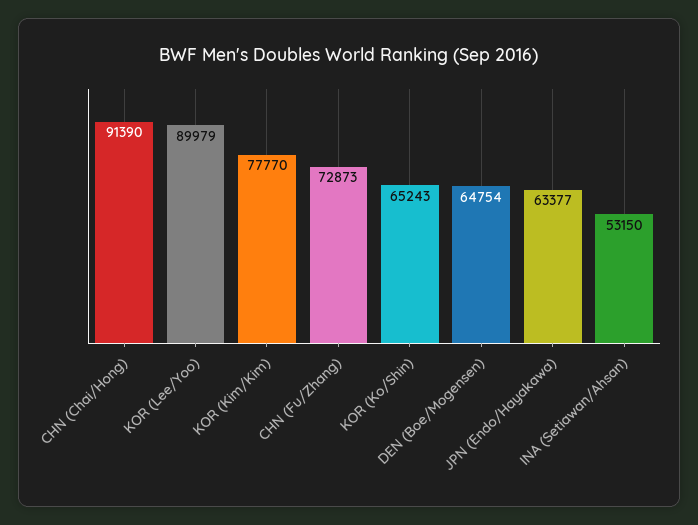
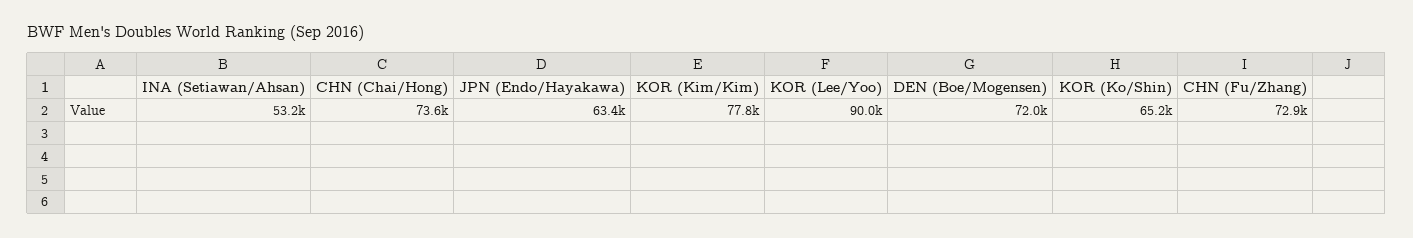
  {
-   "CHN (Chai/Hong)": 91390,
+   "CHN (Chai/Hong)": 73600,
    "KOR (Lee/Yoo)": 89979,
    "KOR (Kim/Kim)": 77770,
    "CHN (Fu/Zhang)": 72873,
    "KOR (Ko/Shin)": 65243,
-   "DEN (Boe/Mogensen)": 64754,
+   "DEN (Boe/Mogensen)": 72000,
    "JPN (Endo/Hayakawa)": 63377,
    "INA (Setiawan/Ahsan)": 53150
  }

